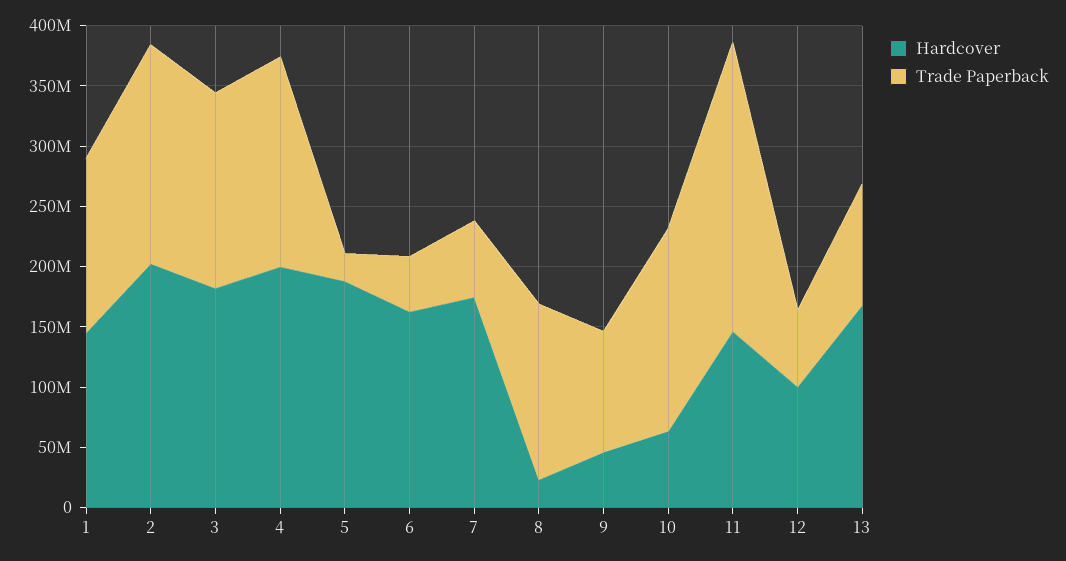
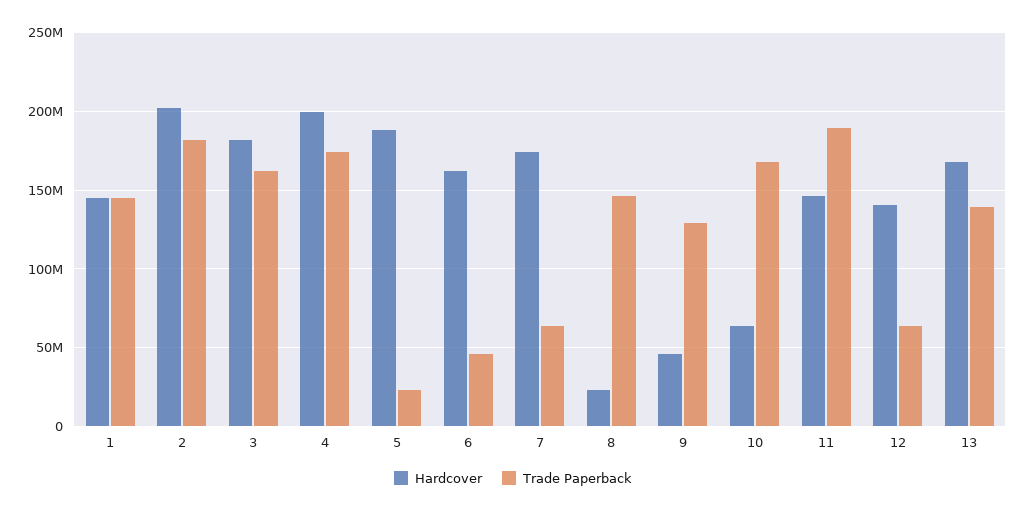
  {
    "Hardcover": {
      "1": 145000000,
      "2": 200000000,
      "3": 180000000,
      "4": 200000000,
      "5": 190000000,
      "6": 160000000,
      "7": 175000000,
      "8": 25000000,
      "9": 45000000,
      "10": 65000000,
      "11": 145000000,
-     "12": 100000000,
+     "12": 140000000,
      "13": 170000000
    },
    "Trade Paperback": {
      "1": 145000000,
      "2": 180000000,
      "3": 160000000,
      "4": 175000000,
      "5": 25000000,
      "6": 45000000,
      "7": 65000000,
      "8": 145000000,
-     "9": 100000000,
+     "9": 130000000,
      "10": 170000000,
-     "11": 240000000,
+     "11": 190000000,
      "12": 65000000,
-     "13": 100000000
+     "13": 140000000
    }
  }

